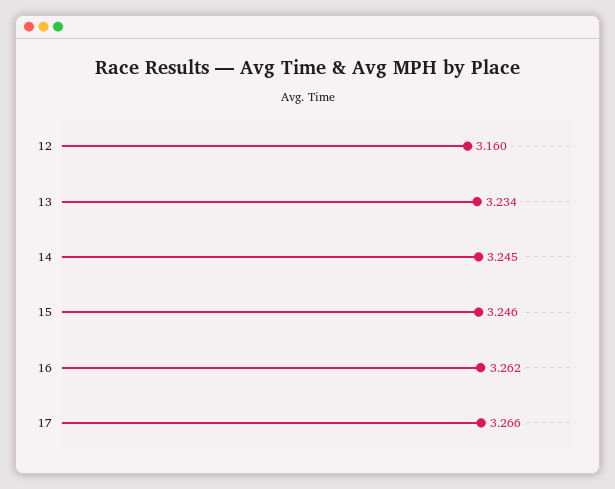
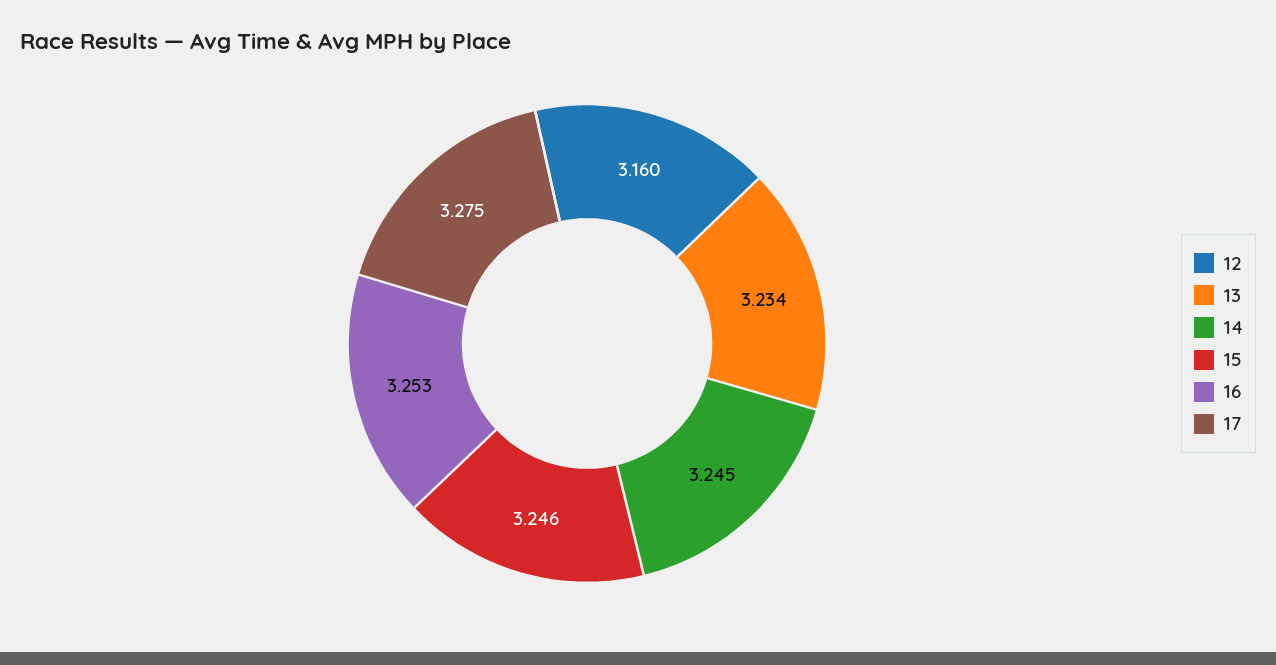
  {
    "12": 3.16,
    "13": 3.234,
    "14": 3.245,
    "15": 3.246,
-   "16": 3.262,
+   "16": 3.253,
-   "17": 3.266
+   "17": 3.275
  }

